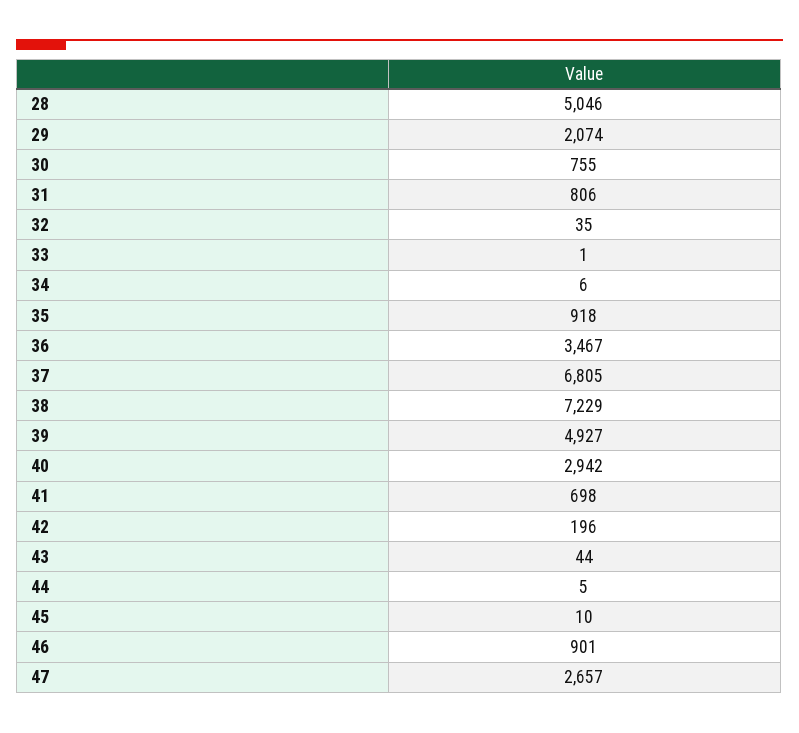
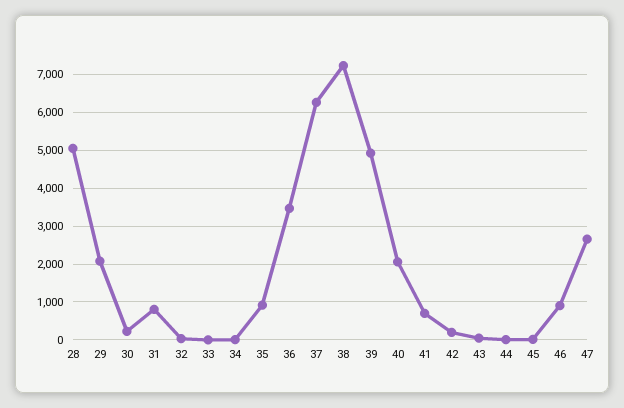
  {
    "28": 5046,
    "29": 2074,
-   "30": 755,
+   "30": 200,
    "31": 806,
    "32": 35,
    "33": 1,
    "34": 6,
    "35": 918,
    "36": 3467,
-   "37": 6805,
+   "37": 6200,
    "38": 7229,
    "39": 4927,
-   "40": 2942,
+   "40": 2000,
    "41": 698,
    "42": 196,
    "43": 44,
    "44": 5,
    "45": 10,
    "46": 901,
    "47": 2657
  }

